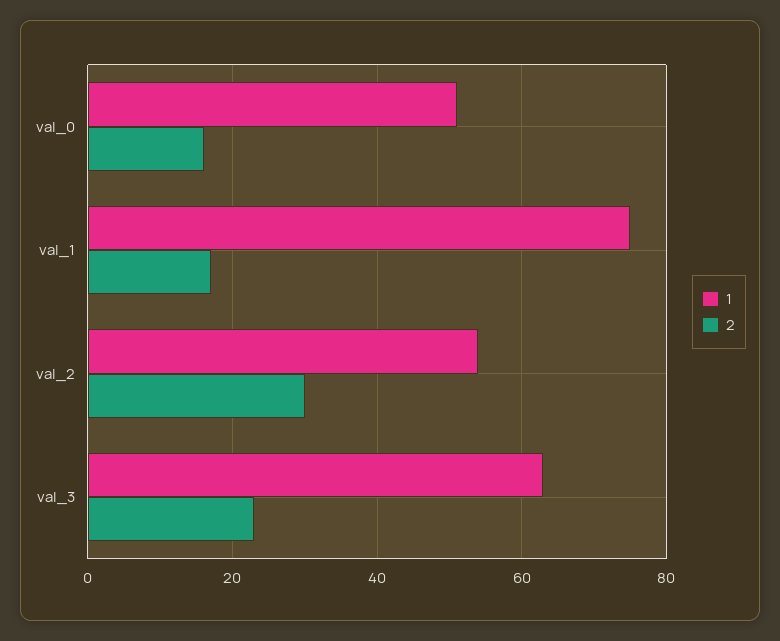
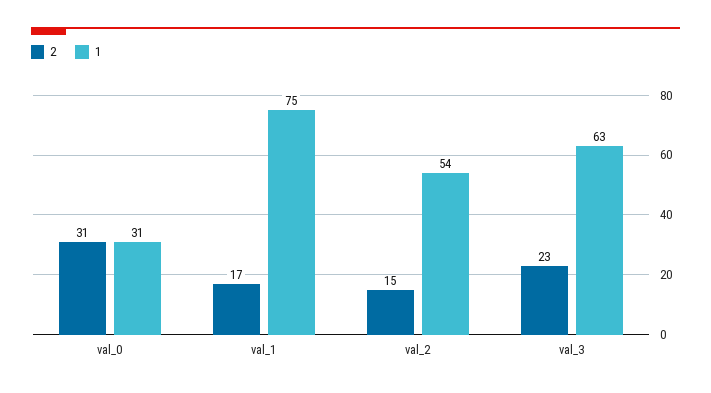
  {
    "1": {
-     "val_0": 50,
+     "val_0": 31,
      "val_1": 75,
      "val_2": 54,
      "val_3": 63
    },
    "2": {
-     "val_0": 15,
+     "val_0": 31,
      "val_1": 17,
-     "val_2": 30,
+     "val_2": 15,
      "val_3": 23
    }
  }

